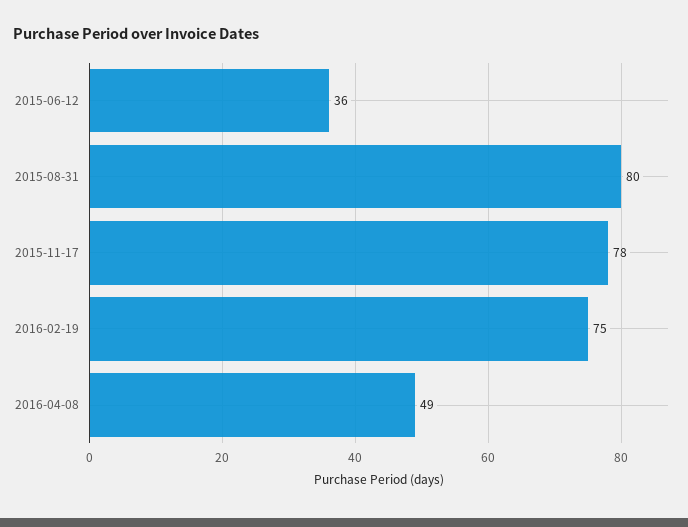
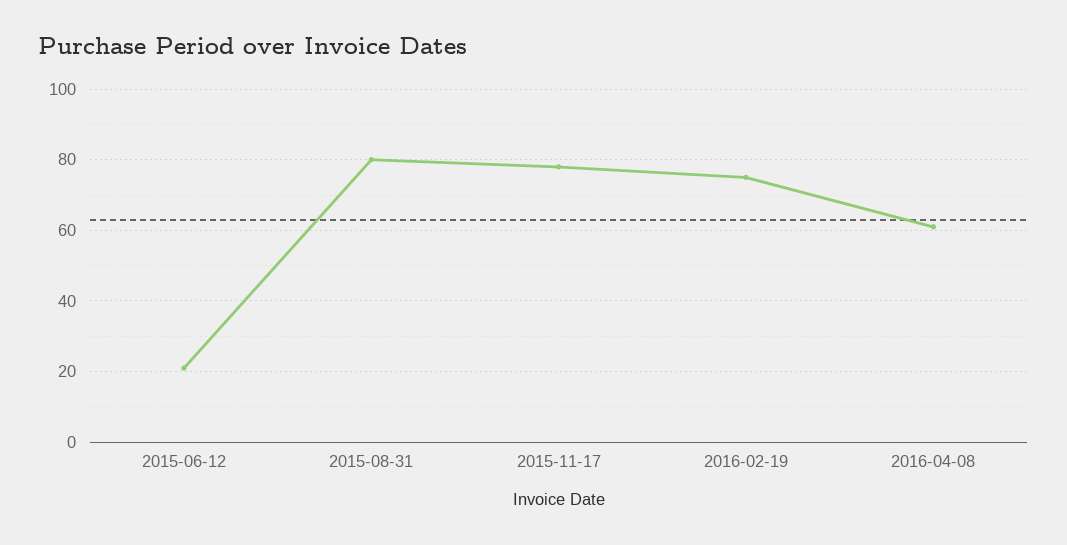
  {
-   "2015-06-12": 36,
+   "2015-06-12": 20,
    "2015-08-31": 80,
    "2015-11-17": 78,
    "2016-02-19": 75,
-   "2016-04-08": 49
+   "2016-04-08": 60
  }

